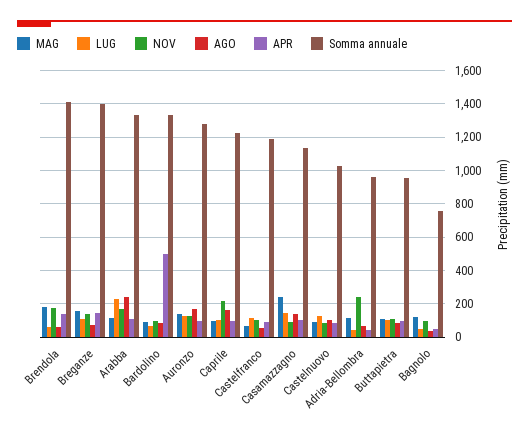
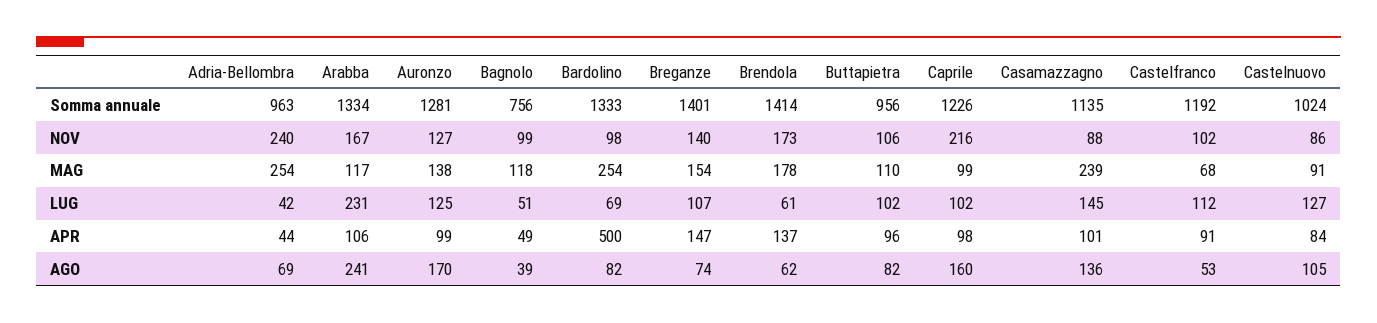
  {
    "MAG": {
      "Brendola": 178,
      "Breganze": 154,
      "Arabba": 117,
-     "Bardolino": 100,
+     "Bardolino": 254,
      "Auronzo": 138,
      "Caprile": 99,
      "Castelfranco": 68,
      "Casamazzagno": 239,
      "Castelnuovo": 91,
-     "Adria-Bellombra": 100,
+     "Adria-Bellombra": 254,
      "Buttapietra": 110,
      "Bagnolo": 118
    },
    "LUG": {
      "Brendola": 61,
      "Breganze": 107,
      "Arabba": 231,
      "Bardolino": 69,
      "Auronzo": 125,
      "Caprile": 102,
      "Castelfranco": 112,
      "Casamazzagno": 145,
      "Castelnuovo": 127,
      "Adria-Bellombra": 42,
      "Buttapietra": 102,
      "Bagnolo": 51
    },
    "NOV": {
      "Brendola": 173,
      "Breganze": 140,
      "Arabba": 167,
      "Bardolino": 98,
      "Auronzo": 127,
      "Caprile": 216,
      "Castelfranco": 102,
      "Casamazzagno": 88,
      "Castelnuovo": 86,
      "Adria-Bellombra": 240,
      "Buttapietra": 106,
      "Bagnolo": 99
    },
    "AGO": {
      "Brendola": 62,
      "Breganze": 74,
      "Arabba": 241,
      "Bardolino": 82,
      "Auronzo": 170,
      "Caprile": 160,
      "Castelfranco": 53,
      "Casamazzagno": 136,
      "Castelnuovo": 105,
      "Adria-Bellombra": 69,
      "Buttapietra": 82,
      "Bagnolo": 39
    },
    "APR": {
      "Brendola": 137,
      "Breganze": 147,
      "Arabba": 106,
      "Bardolino": 500,
      "Auronzo": 99,
      "Caprile": 98,
      "Castelfranco": 91,
      "Casamazzagno": 101,
      "Castelnuovo": 84,
      "Adria-Bellombra": 44,
      "Buttapietra": 96,
      "Bagnolo": 49
    },
    "Somma annuale": {
      "Brendola": 1414,
      "Breganze": 1401,
      "Arabba": 1334,
      "Bardolino": 1333,
      "Auronzo": 1281,
      "Caprile": 1226,
      "Castelfranco": 1192,
      "Casamazzagno": 1135,
      "Castelnuovo": 1024,
      "Adria-Bellombra": 963,
      "Buttapietra": 956,
      "Bagnolo": 756
    }
  }

